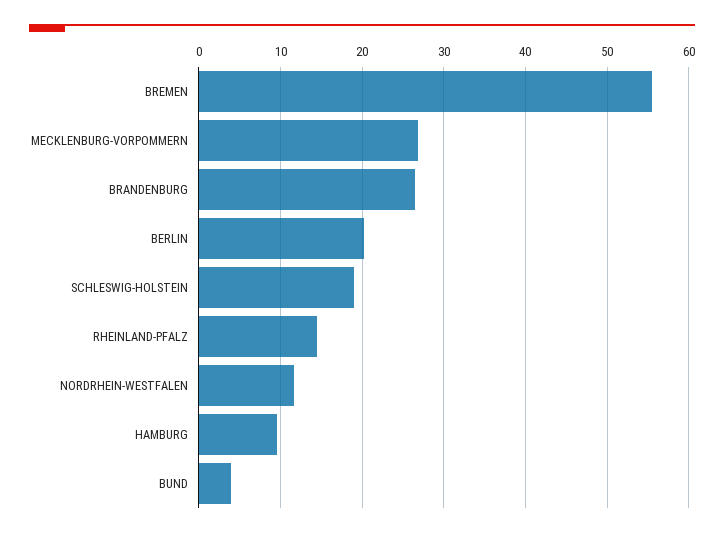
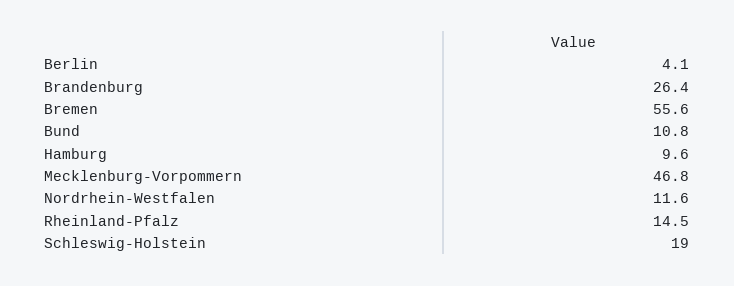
  {
    "BREMEN": 55.6,
-   "MECKLENBURG-VORPOMMERN": 27,
+   "MECKLENBURG-VORPOMMERN": 46.8,
    "BRANDENBURG": 26.4,
-   "BERLIN": 20,
+   "BERLIN": 4.1,
    "SCHLESWIG-HOLSTEIN": 19,
    "RHEINLAND-PFALZ": 14.5,
    "NORDRHEIN-WESTFALEN": 11.6,
    "HAMBURG": 9.6,
-   "BUND": 4
+   "BUND": 10.8
  }

